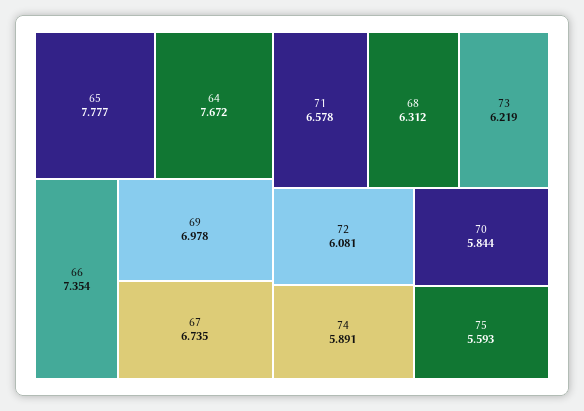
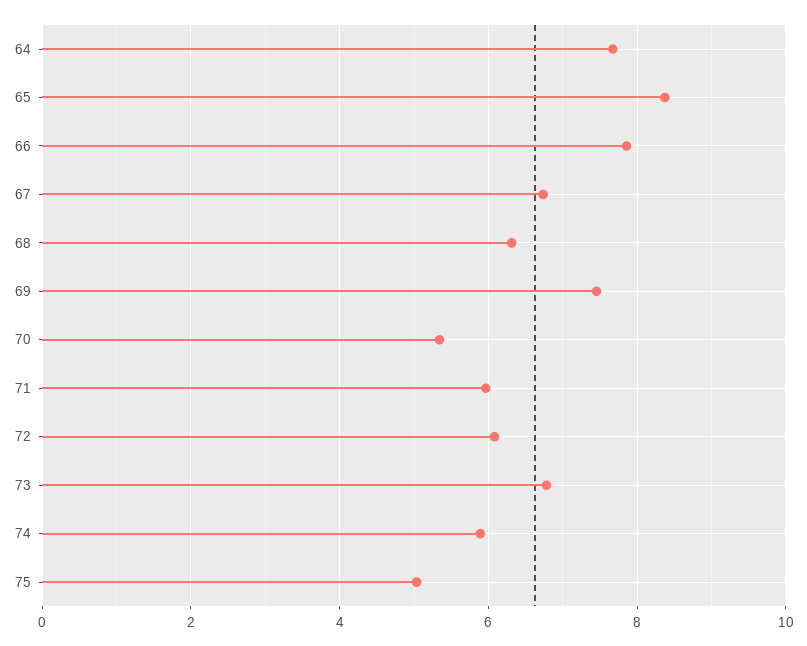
  {
-   "65": 7.777,
+   "65": 8.4,
    "64": 7.672,
-   "66": 7.354,
+   "66": 7.8,
-   "69": 6.978,
+   "69": 7.4,
    "67": 6.735,
-   "71": 6.578,
+   "71": 6,
    "68": 6.312,
-   "73": 6.219,
+   "73": 6.8,
    "72": 6.081,
    "74": 5.891,
-   "70": 5.844,
+   "70": 5.4,
-   "75": 5.593
+   "75": 5
  }

